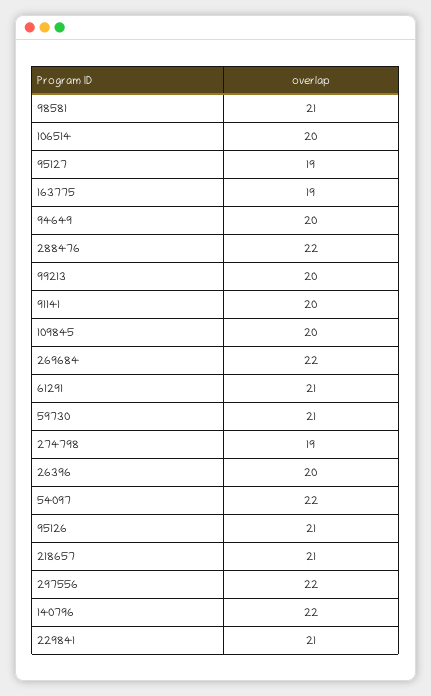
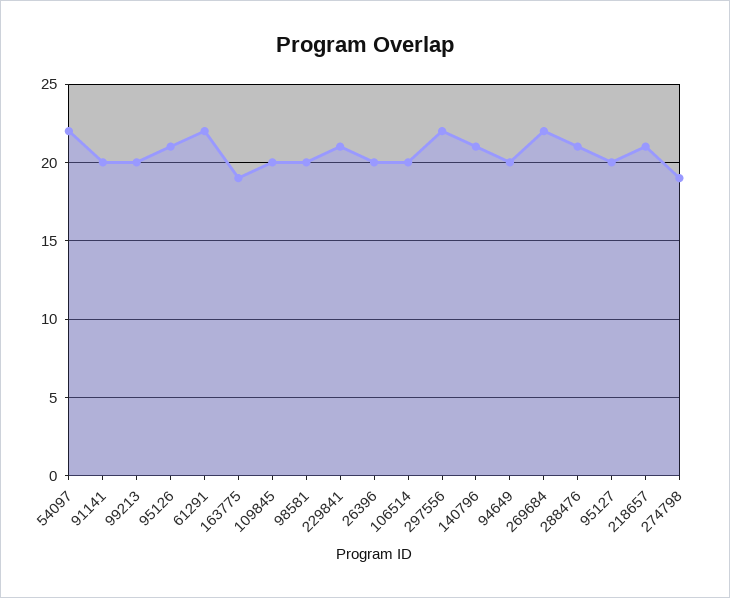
  {
-   "98581": 21,
+   "98581": 20,
    "106514": 20,
-   "95127": 19,
+   "95127": 20,
    "163775": 19,
    "94649": 20,
-   "288476": 22,
+   "288476": 21,
    "99213": 20,
    "91141": 20,
    "109845": 20,
    "269684": 22,
-   "61291": 21,
+   "61291": 22,
-   "59730": 21,
    "274798": 19,
    "26396": 20,
    "54097": 22,
    "95126": 21,
    "218657": 21,
    "297556": 22,
-   "140796": 22,
+   "140796": 21,
    "229841": 21
  }

